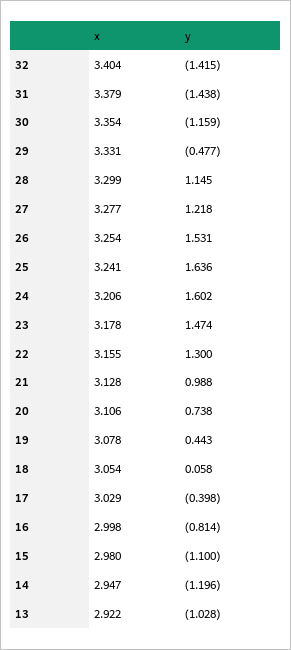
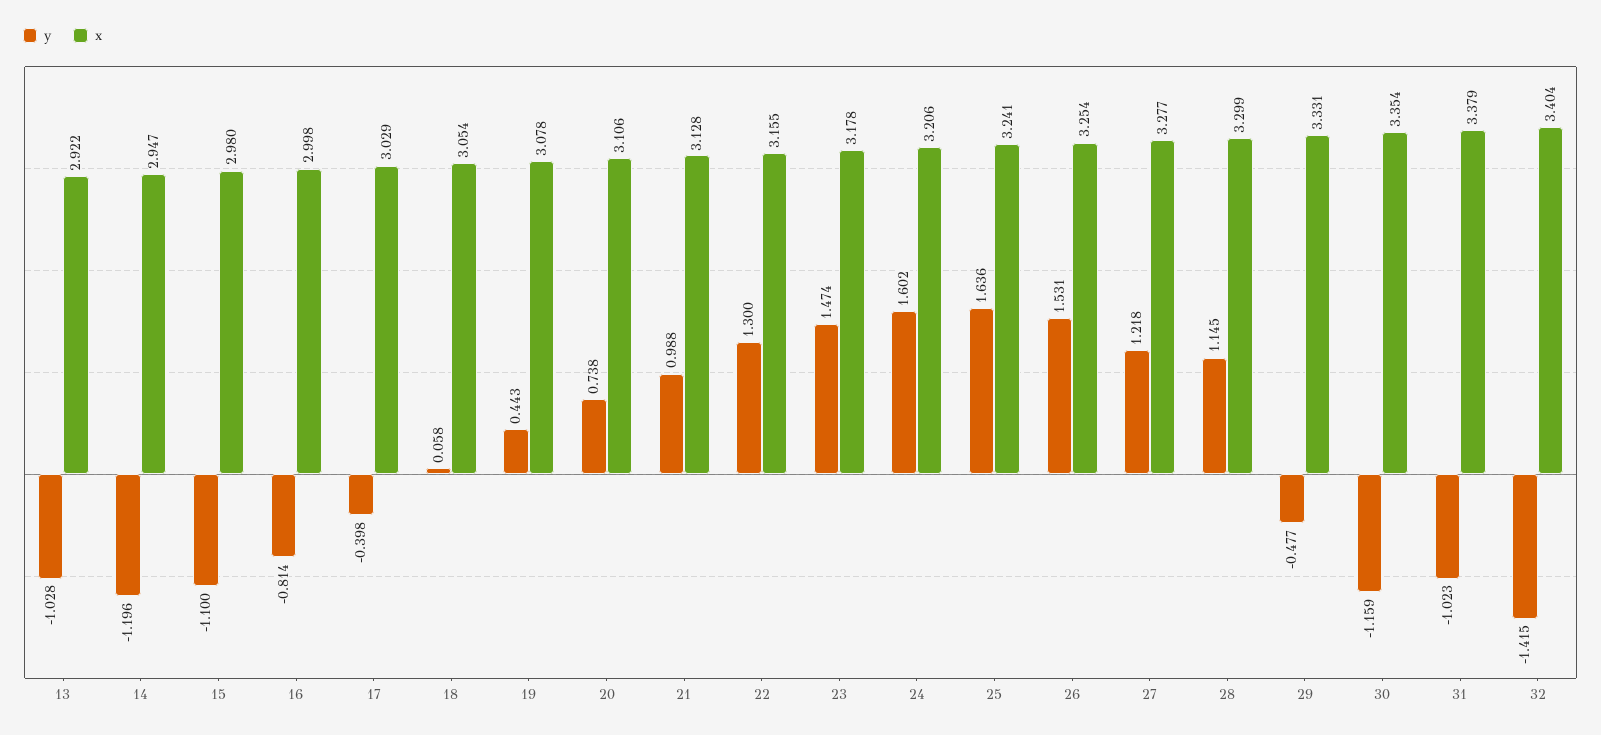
  {
    "x": {
      "32": 3.404,
      "31": 3.379,
      "30": 3.354,
      "29": 3.331,
      "28": 3.299,
      "27": 3.277,
      "26": 3.254,
      "25": 3.241,
      "24": 3.206,
      "23": 3.178,
      "22": 3.155,
      "21": 3.128,
      "20": 3.106,
      "19": 3.078,
      "18": 3.054,
      "17": 3.029,
      "16": 2.998,
      "15": 2.98,
      "14": 2.947,
      "13": 2.922
    },
    "y": {
      "32": -1.415,
-     "31": -1.438,
+     "31": -1.023,
      "30": -1.159,
      "29": -0.477,
      "28": 1.145,
      "27": 1.218,
      "26": 1.531,
      "25": 1.636,
      "24": 1.602,
      "23": 1.474,
      "22": 1.3,
      "21": 0.988,
      "20": 0.738,
      "19": 0.443,
      "18": 0.058,
      "17": -0.398,
      "16": -0.814,
      "15": -1.1,
      "14": -1.196,
      "13": -1.028
    }
  }

